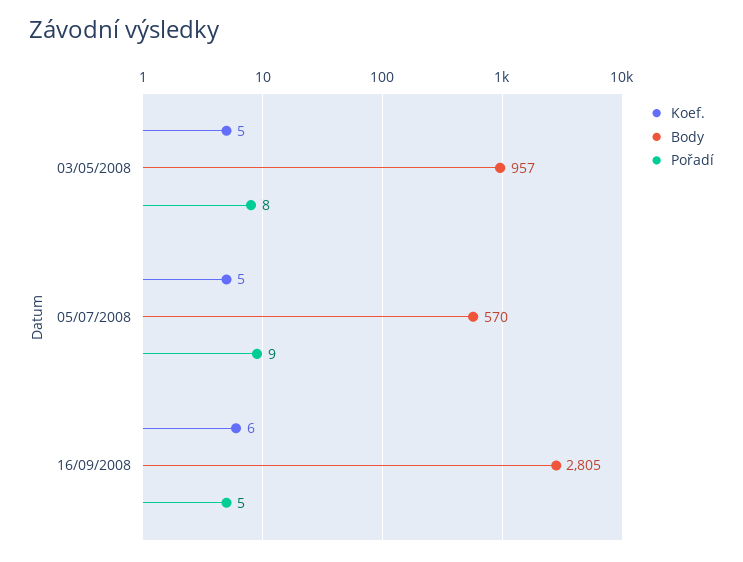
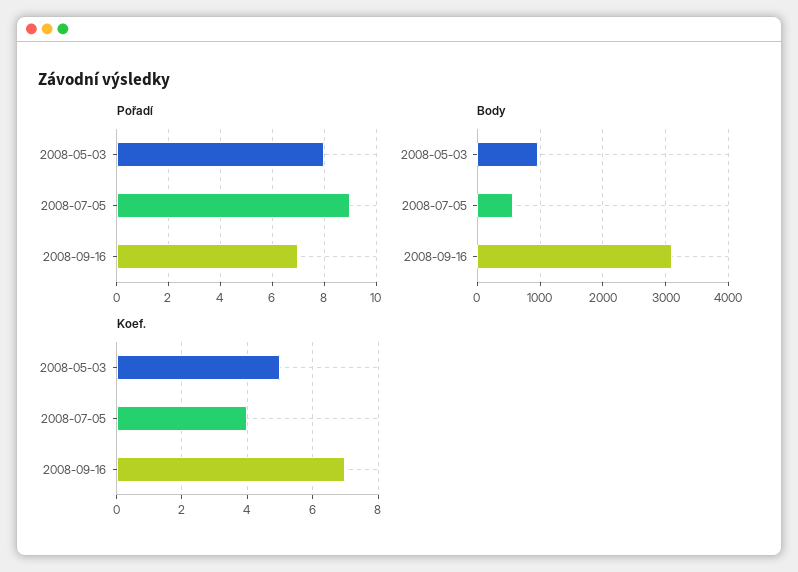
  {
    "Koef.": {
      "03/05/2008": 5,
-     "05/07/2008": 5,
+     "05/07/2008": 4,
-     "16/09/2008": 6
+     "16/09/2008": 7
    },
    "Body": {
      "03/05/2008": 957,
      "05/07/2008": 570,
-     "16/09/2008": 2805
+     "16/09/2008": 3100
    },
    "Pořadí": {
      "03/05/2008": 8,
      "05/07/2008": 9,
-     "16/09/2008": 5
+     "16/09/2008": 7
    }
  }

